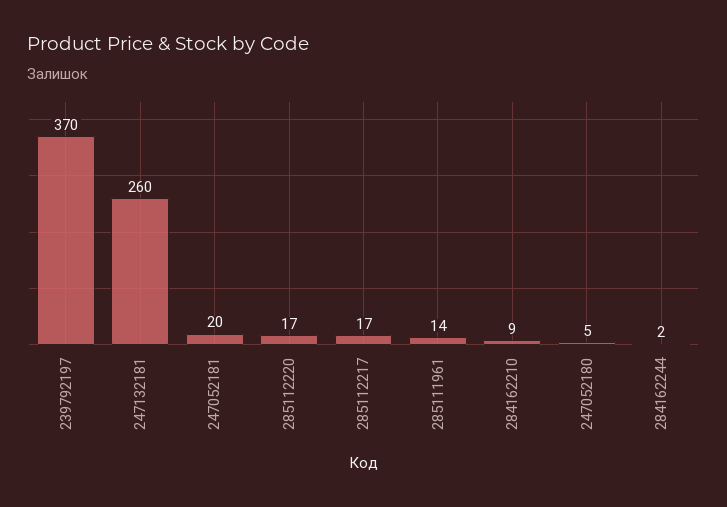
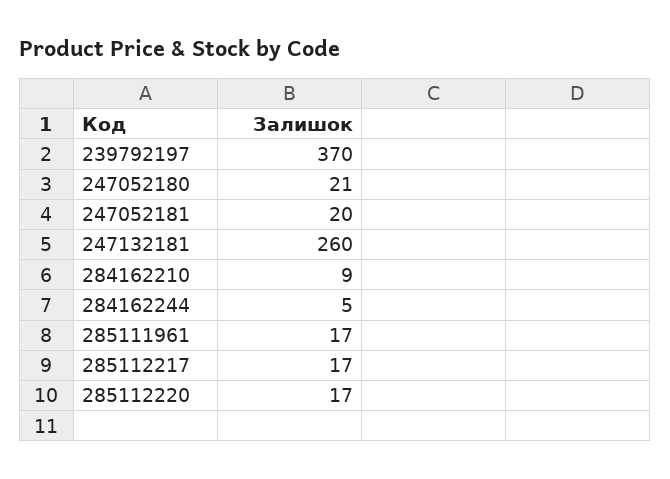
  {
    "239792197": 370,
    "247132181": 260,
    "247052181": 20,
    "285112220": 17,
    "285112217": 17,
-   "285111961": 14,
+   "285111961": 17,
    "284162210": 9,
-   "247052180": 5,
+   "247052180": 21,
-   "284162244": 2
+   "284162244": 5
  }

